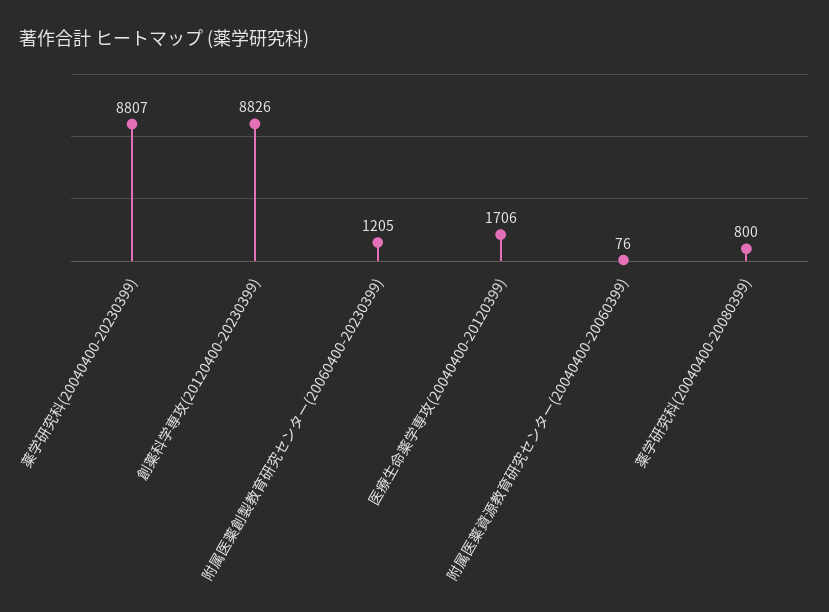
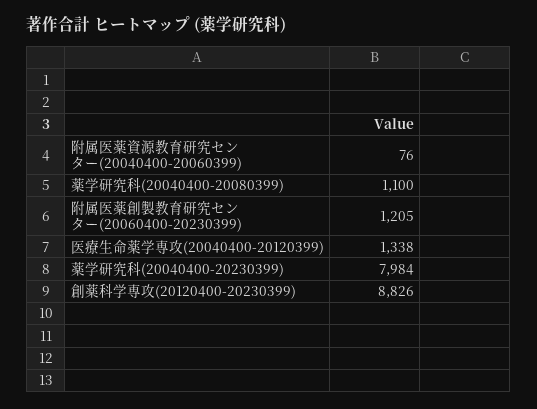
  {
-   "薬学研究科(20040400-20230399)": 8807,
+   "薬学研究科(20040400-20230399)": 7984,
    "創薬科学専攻(20120400-20230399)": 8826,
    "附属医薬創製教育研究センター(20060400-20230399)": 1205,
-   "医療生命薬学専攻(20040400-20120399)": 1706,
+   "医療生命薬学専攻(20040400-20120399)": 1338,
    "附属医薬資源教育研究センター(20040400-20060399)": 76,
-   "薬学研究科(20040400-20080399)": 800
+   "薬学研究科(20040400-20080399)": 1100
  }

